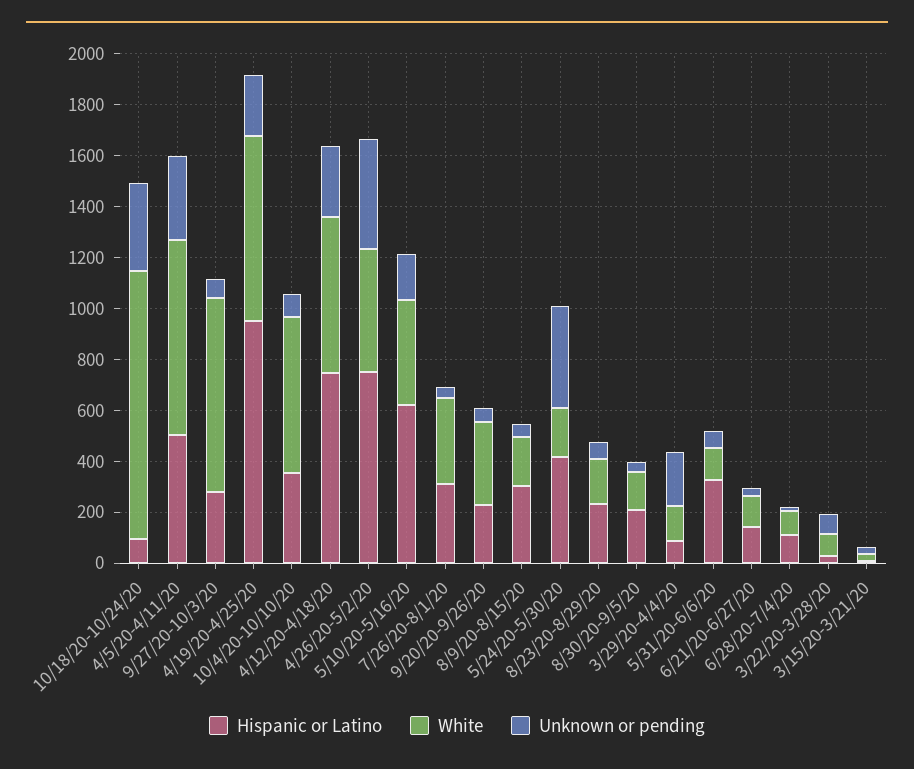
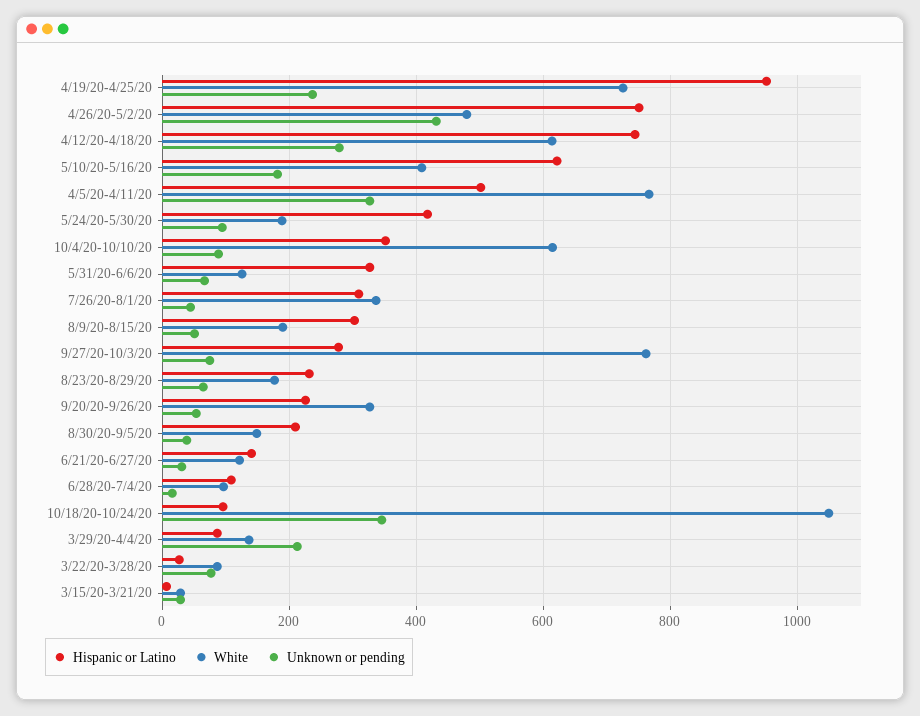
  {
    "Hispanic or Latino": {
      "10/18/20-10/24/20": 100,
      "4/5/20-4/11/20": 500,
      "9/27/20-10/3/20": 280,
      "4/19/20-4/25/20": 960,
      "10/4/20-10/10/20": 360,
      "4/12/20-4/18/20": 740,
      "4/26/20-5/2/20": 760,
      "5/10/20-5/16/20": 620,
      "7/26/20-8/1/20": 320,
      "9/20/20-9/26/20": 220,
      "8/9/20-8/15/20": 300,
      "5/24/20-5/30/20": 420,
      "8/23/20-8/29/20": 240,
      "8/30/20-9/5/20": 220,
      "3/29/20-4/4/20": 80,
      "5/31/20-6/6/20": 320,
      "6/21/20-6/27/20": 140,
      "6/28/20-7/4/20": 100,
      "3/22/20-3/28/20": 20,
      "3/15/20-3/21/20": 0
    },
    "White": {
      "10/18/20-10/24/20": 1060,
      "4/5/20-4/11/20": 760,
      "9/27/20-10/3/20": 760,
      "4/19/20-4/25/20": 720,
      "10/4/20-10/10/20": 620,
      "4/12/20-4/18/20": 620,
      "4/26/20-5/2/20": 480,
      "5/10/20-5/16/20": 400,
      "7/26/20-8/1/20": 340,
      "9/20/20-9/26/20": 320,
      "8/9/20-8/15/20": 200,
      "5/24/20-5/30/20": 180,
      "8/23/20-8/29/20": 180,
      "8/30/20-9/5/20": 140,
      "3/29/20-4/4/20": 140,
      "5/31/20-6/6/20": 120,
      "6/21/20-6/27/20": 120,
      "6/28/20-7/4/20": 100,
      "3/22/20-3/28/20": 80,
      "3/15/20-3/21/20": 20
    },
    "Unknown or pending": {
      "10/18/20-10/24/20": 340,
      "4/5/20-4/11/20": 320,
      "9/27/20-10/3/20": 80,
      "4/19/20-4/25/20": 240,
      "10/4/20-10/10/20": 80,
      "4/12/20-4/18/20": 280,
      "4/26/20-5/2/20": 440,
      "5/10/20-5/16/20": 180,
      "7/26/20-8/1/20": 40,
      "9/20/20-9/26/20": 60,
      "8/9/20-8/15/20": 60,
-     "5/24/20-5/30/20": 400,
+     "5/24/20-5/30/20": 100,
      "8/23/20-8/29/20": 60,
      "8/30/20-9/5/20": 40,
      "3/29/20-4/4/20": 220,
      "5/31/20-6/6/20": 60,
      "6/21/20-6/27/20": 40,
      "6/28/20-7/4/20": 20,
      "3/22/20-3/28/20": 80,
      "3/15/20-3/21/20": 20
    }
  }

